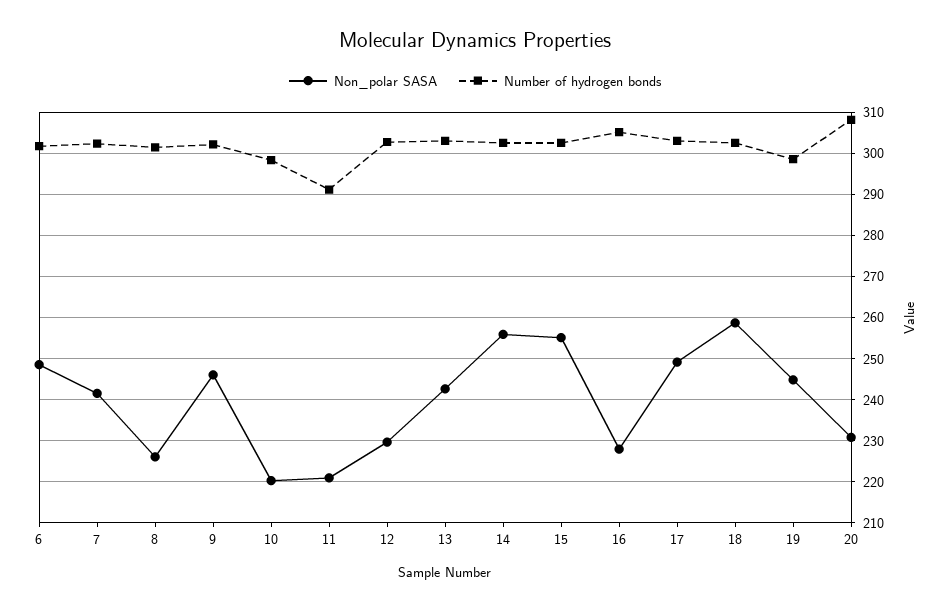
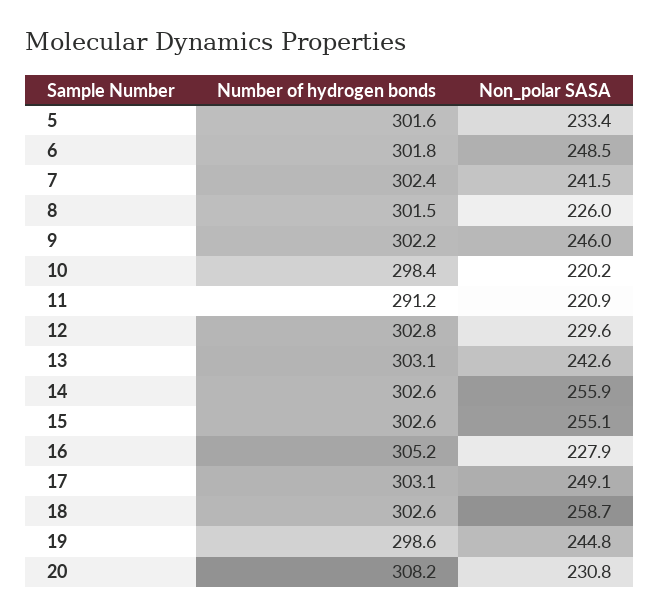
  {
    "Non_polar SASA": {
      "6": 248.5,
      "7": 241.5,
      "8": 226,
      "9": 246,
      "10": 220.2,
      "11": 220.9,
      "12": 229.6,
      "13": 242.6,
      "14": 255.9,
      "15": 255.1,
      "16": 227.9,
      "17": 249.1,
      "18": 258.7,
      "19": 244.8,
-     "20": 230.8
+     "20": 230.8,
+     "5": 233.4
    },
    "Number of hydrogen bonds": {
      "6": 301.8,
      "7": 302.4,
      "8": 301.5,
      "9": 302.2,
      "10": 298.4,
      "11": 291.2,
      "12": 302.8,
      "13": 303.1,
      "14": 302.6,
      "15": 302.6,
      "16": 305.2,
      "17": 303.1,
      "18": 302.6,
      "19": 298.6,
-     "20": 308.2
+     "20": 308.2,
+     "5": 301.6
    }
  }

